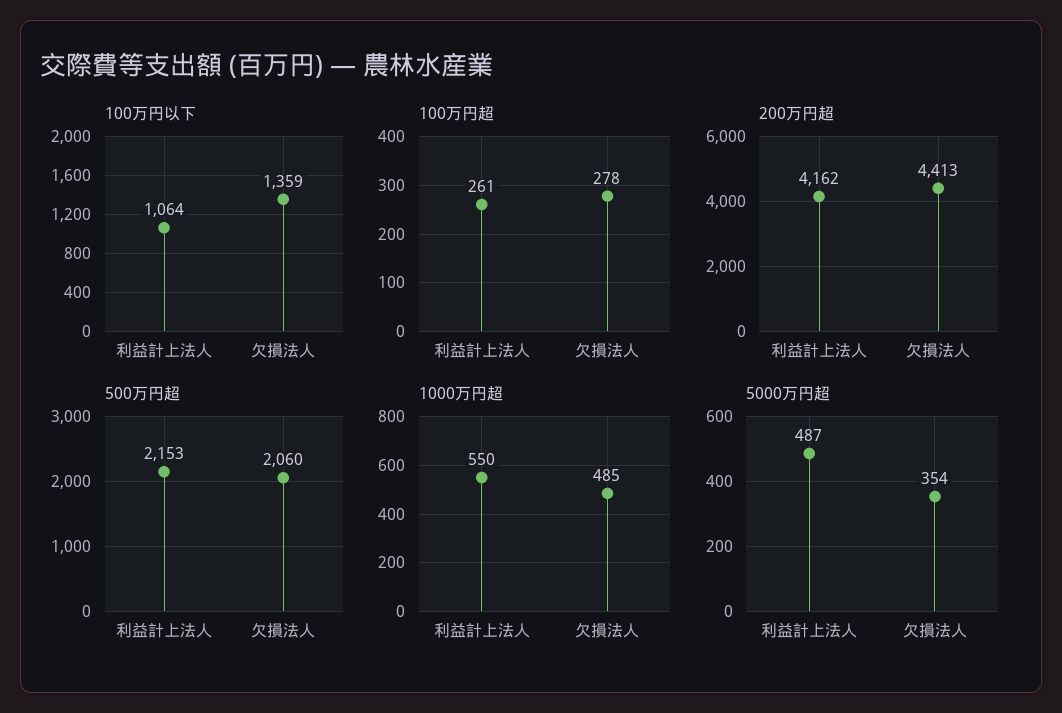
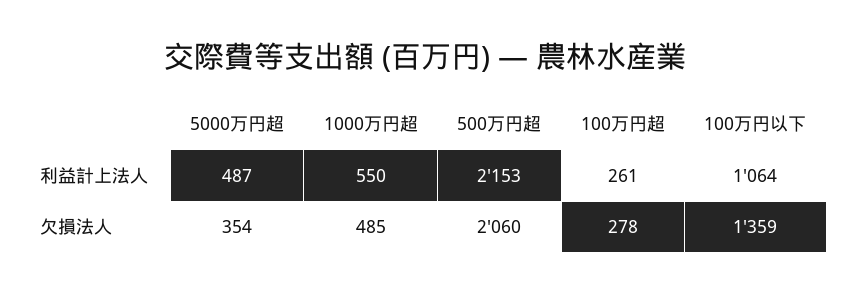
  {
    "100万円以下": {
      "利益計上法人": 1064,
      "欠損法人": 1359
    },
    "100万円超": {
      "利益計上法人": 261,
      "欠損法人": 278
    },
-   "200万円超": {
-     "利益計上法人": 4162,
-     "欠損法人": 4413
-   },
    "500万円超": {
      "利益計上法人": 2153,
      "欠損法人": 2060
    },
    "1000万円超": {
      "利益計上法人": 550,
      "欠損法人": 485
    },
    "5000万円超": {
      "利益計上法人": 487,
      "欠損法人": 354
    }
  }

